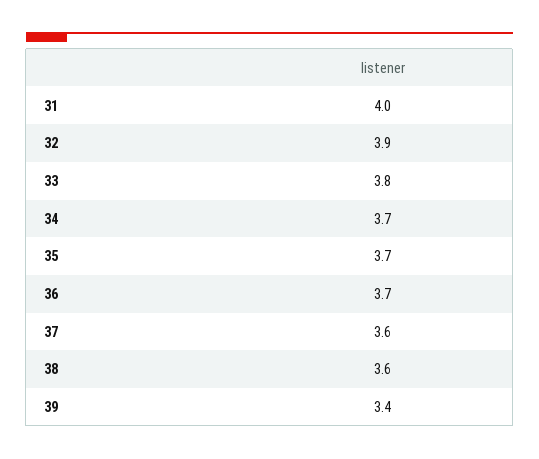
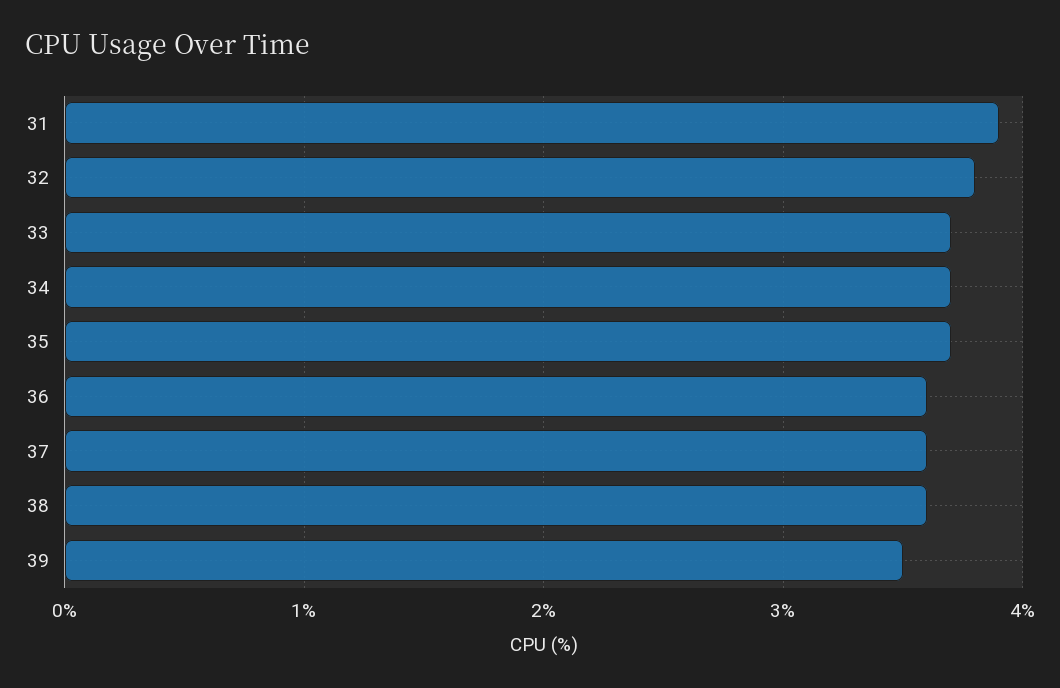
  {
-   "31": 4,
+   "31": 3.9,
-   "32": 3.9,
+   "32": 3.8,
-   "33": 3.8,
+   "33": 3.7,
    "34": 3.7,
    "35": 3.7,
-   "36": 3.7,
+   "36": 3.6,
    "37": 3.6,
    "38": 3.6,
-   "39": 3.4
+   "39": 3.5
  }

